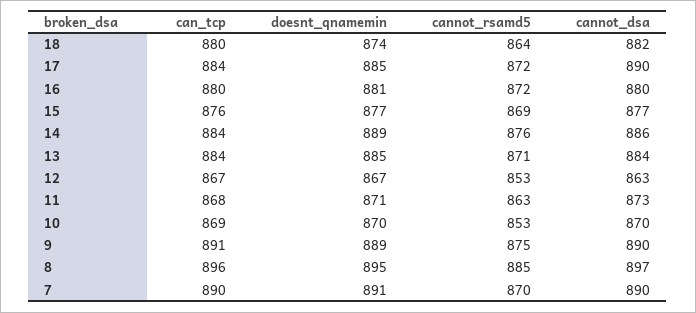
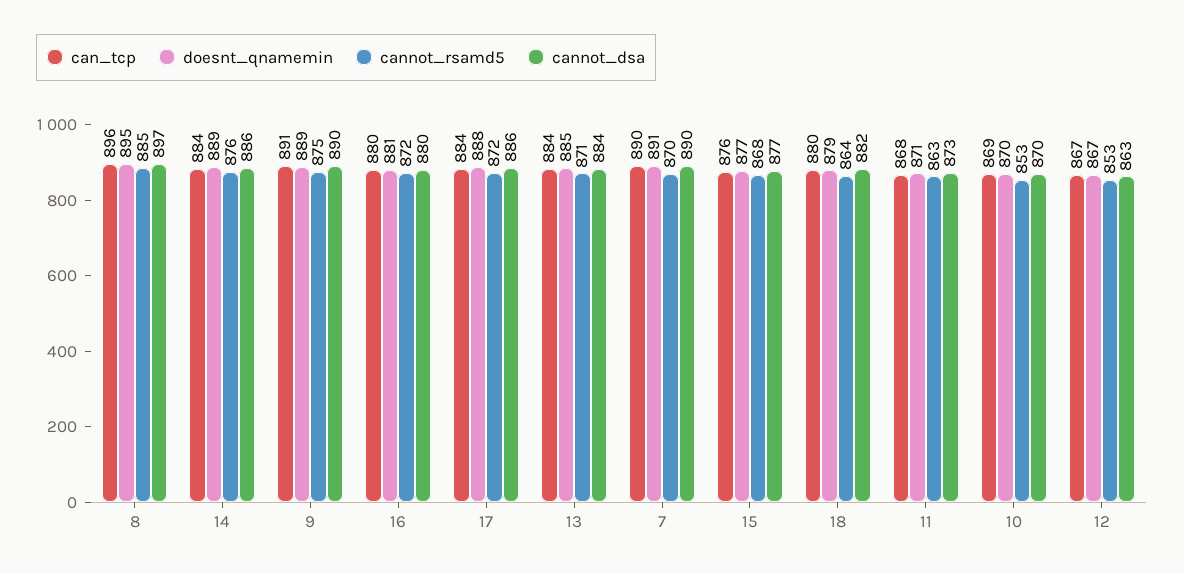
  {
    "can_tcp": {
      "18": 880,
      "17": 884,
      "16": 880,
      "15": 876,
      "14": 884,
      "13": 884,
      "12": 867,
      "11": 868,
      "10": 869,
      "9": 891,
      "8": 896,
      "7": 890
    },
    "doesnt_qnamemin": {
-     "18": 874,
+     "18": 879,
-     "17": 885,
+     "17": 888,
      "16": 881,
      "15": 877,
      "14": 889,
      "13": 885,
      "12": 867,
      "11": 871,
      "10": 870,
      "9": 889,
      "8": 895,
      "7": 891
    },
    "cannot_rsamd5": {
      "18": 864,
      "17": 872,
      "16": 872,
-     "15": 869,
+     "15": 868,
      "14": 876,
      "13": 871,
      "12": 853,
      "11": 863,
      "10": 853,
      "9": 875,
      "8": 885,
      "7": 870
    },
    "cannot_dsa": {
      "18": 882,
-     "17": 890,
+     "17": 886,
      "16": 880,
      "15": 877,
      "14": 886,
      "13": 884,
      "12": 863,
      "11": 873,
      "10": 870,
      "9": 890,
      "8": 897,
      "7": 890
    }
  }

